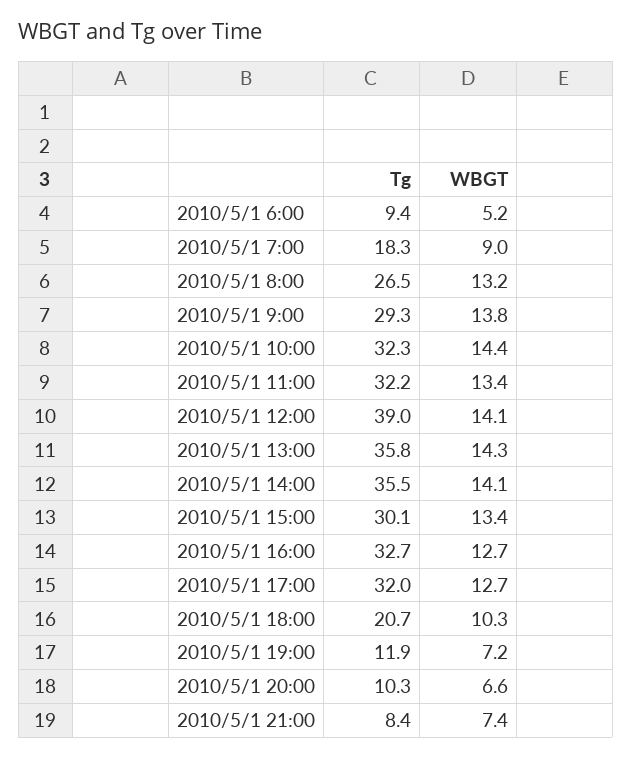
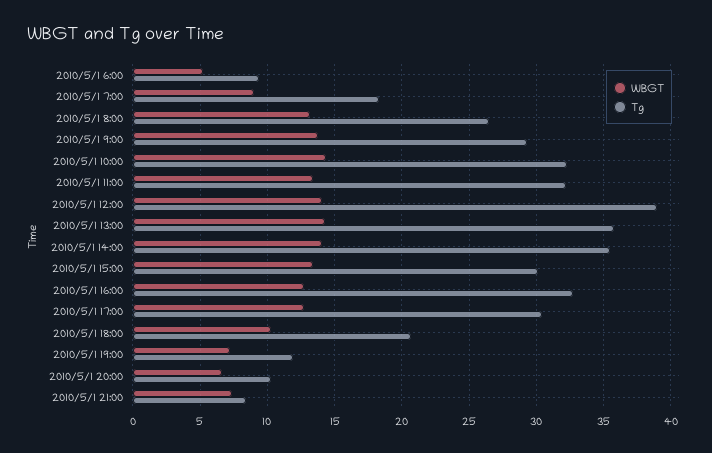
  {
    "Tg": {
      "2010/5/1 6:00": 9.4,
      "2010/5/1 7:00": 18.3,
      "2010/5/1 8:00": 26.5,
      "2010/5/1 9:00": 29.3,
      "2010/5/1 10:00": 32.3,
      "2010/5/1 11:00": 32.2,
      "2010/5/1 12:00": 39,
      "2010/5/1 13:00": 35.8,
      "2010/5/1 14:00": 35.5,
      "2010/5/1 15:00": 30.1,
      "2010/5/1 16:00": 32.7,
-     "2010/5/1 17:00": 32,
+     "2010/5/1 17:00": 30.5,
      "2010/5/1 18:00": 20.7,
      "2010/5/1 19:00": 11.9,
      "2010/5/1 20:00": 10.3,
      "2010/5/1 21:00": 8.4
    },
    "WBGT": {
      "2010/5/1 6:00": 5.2,
      "2010/5/1 7:00": 9,
      "2010/5/1 8:00": 13.2,
      "2010/5/1 9:00": 13.8,
      "2010/5/1 10:00": 14.4,
      "2010/5/1 11:00": 13.4,
      "2010/5/1 12:00": 14.1,
      "2010/5/1 13:00": 14.3,
      "2010/5/1 14:00": 14.1,
      "2010/5/1 15:00": 13.4,
      "2010/5/1 16:00": 12.7,
      "2010/5/1 17:00": 12.7,
      "2010/5/1 18:00": 10.3,
      "2010/5/1 19:00": 7.2,
      "2010/5/1 20:00": 6.6,
      "2010/5/1 21:00": 7.4
    }
  }

